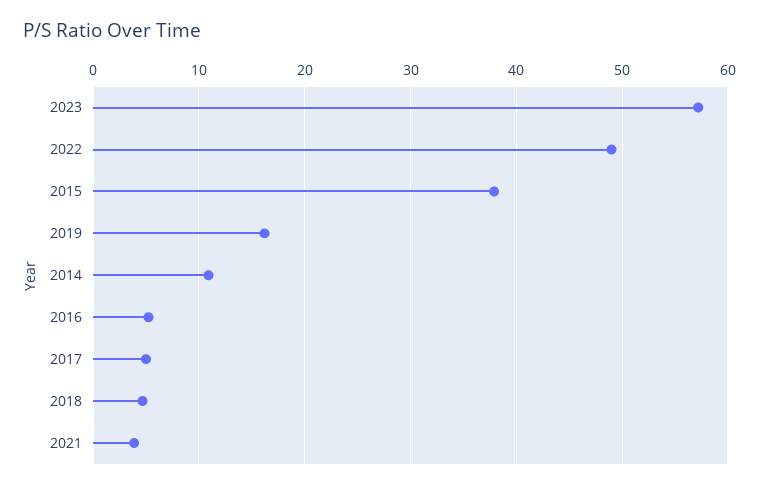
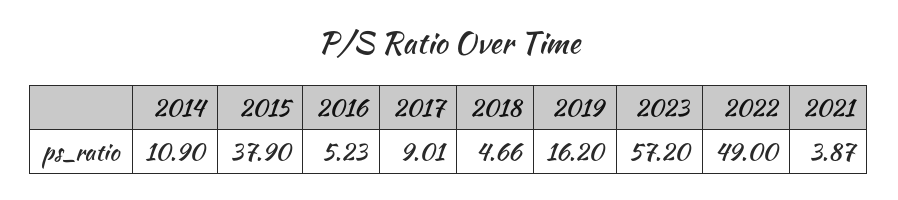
  {
    "2023": 57.2,
    "2022": 49,
    "2015": 37.9,
    "2019": 16.2,
    "2014": 10.9,
    "2016": 5.23,
-   "2017": 5,
+   "2017": 9.01,
    "2018": 4.66,
    "2021": 3.87
  }

